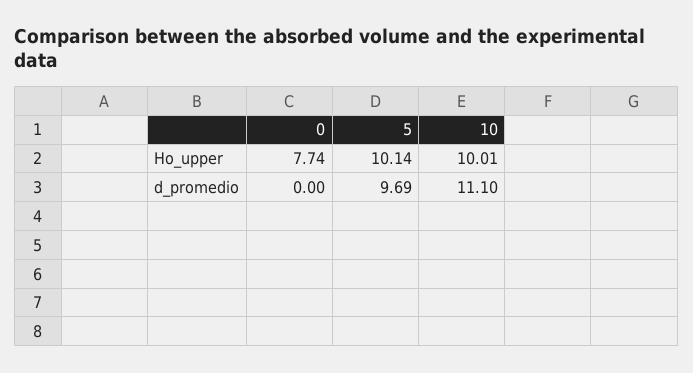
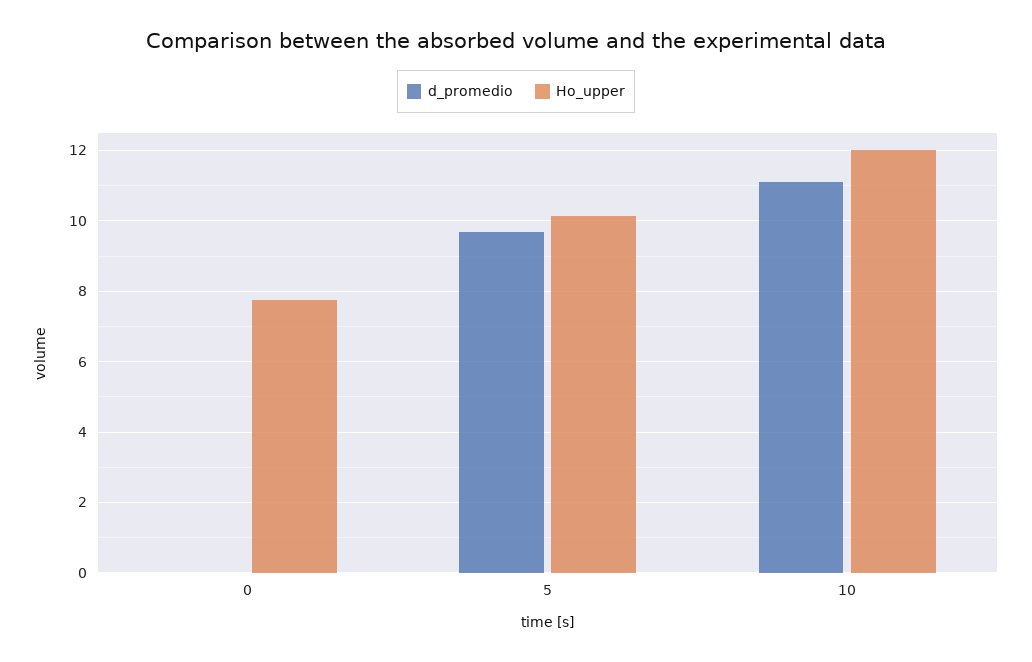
  {
    "Ho_upper": {
      "0": 7.74,
      "5": 10.14,
-     "10": 10.01
+     "10": 12
    },
    "d_promedio": {
      "0": 0,
      "5": 9.69,
      "10": 11.1
    }
  }

